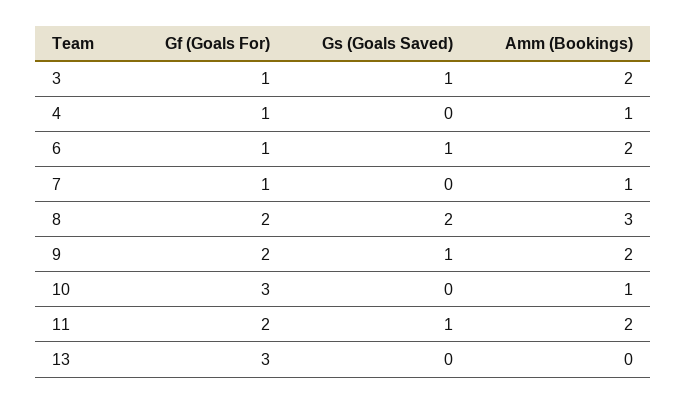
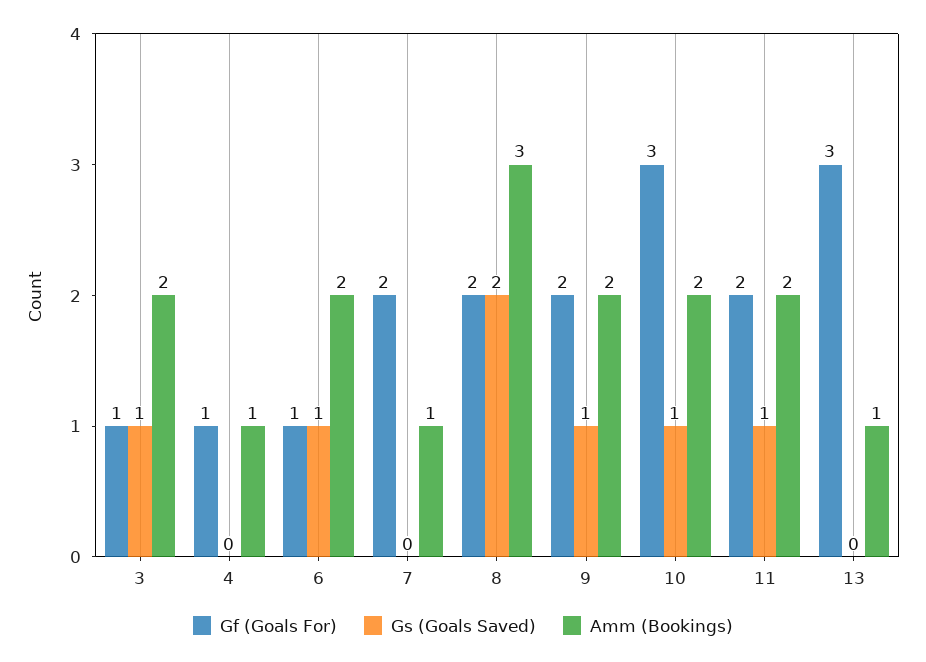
  {
    "Gf (Goals For)": {
      "3": 1,
      "4": 1,
      "6": 1,
-     "7": 1,
+     "7": 2,
      "8": 2,
      "9": 2,
      "10": 3,
      "11": 2,
      "13": 3
    },
    "Gs (Goals Saved)": {
      "3": 1,
      "4": 0,
      "6": 1,
      "7": 0,
      "8": 2,
      "9": 1,
-     "10": 0,
+     "10": 1,
      "11": 1,
      "13": 0
    },
    "Amm (Bookings)": {
      "3": 2,
      "4": 1,
      "6": 2,
      "7": 1,
      "8": 3,
      "9": 2,
-     "10": 1,
+     "10": 2,
      "11": 2,
-     "13": 0
+     "13": 1
    }
  }

